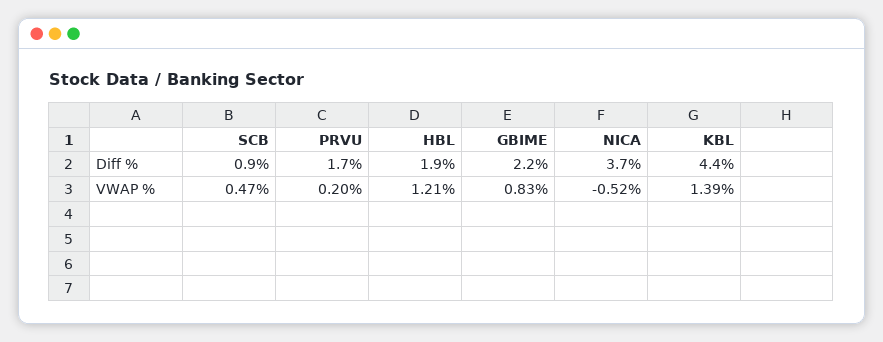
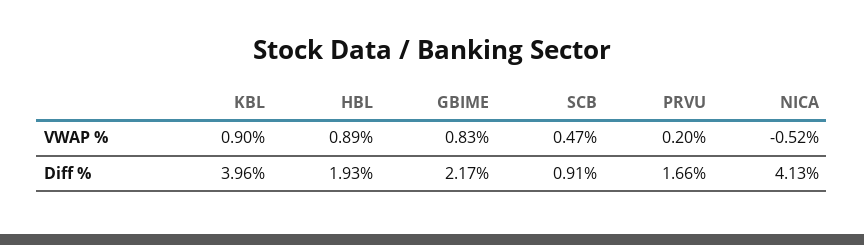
  {
    "SCB": {
      "Diff %": 0.91,
      "VWAP %": 0.47
    },
    "PRVU": {
      "Diff %": 1.66,
      "VWAP %": 0.2
    },
    "HBL": {
      "Diff %": 1.93,
-     "VWAP %": 1.21
+     "VWAP %": 0.89
    },
    "GBIME": {
      "Diff %": 2.17,
      "VWAP %": 0.83
    },
    "NICA": {
-     "Diff %": 3.7,
+     "Diff %": 4.13,
      "VWAP %": -0.52
    },
    "KBL": {
-     "Diff %": 4.4,
+     "Diff %": 3.96,
-     "VWAP %": 1.39
+     "VWAP %": 0.9
    }
  }

